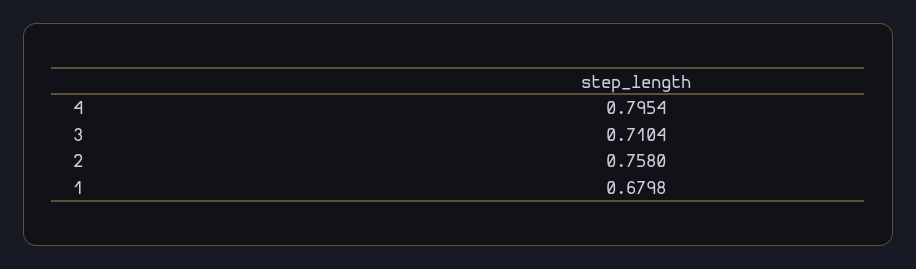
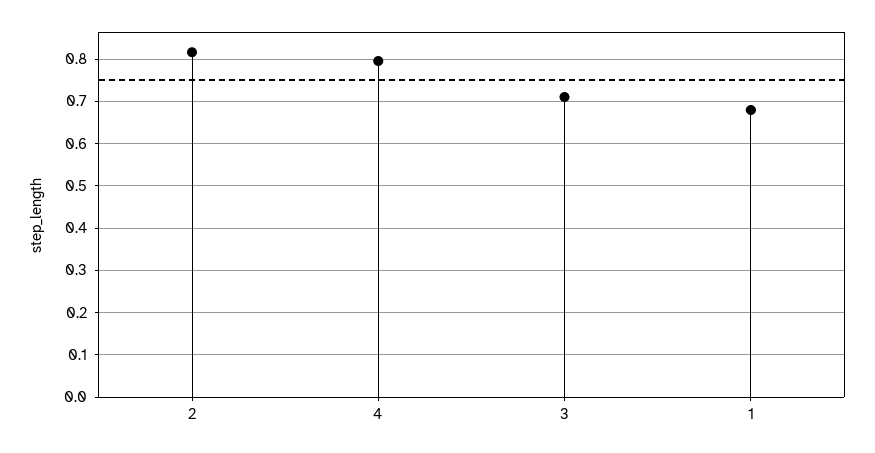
  {
    "4": 0.7954,
    "3": 0.7104,
-   "2": 0.758,
+   "2": 0.82,
    "1": 0.6798
  }

